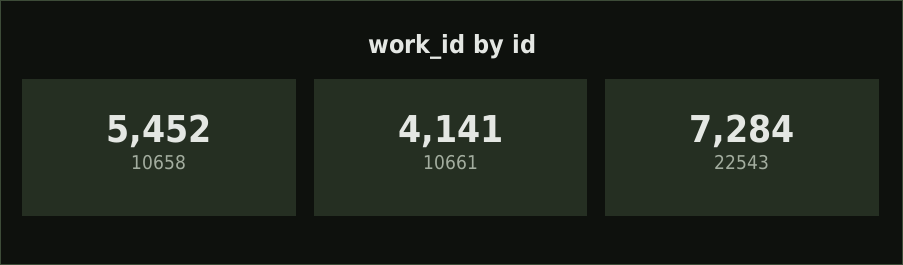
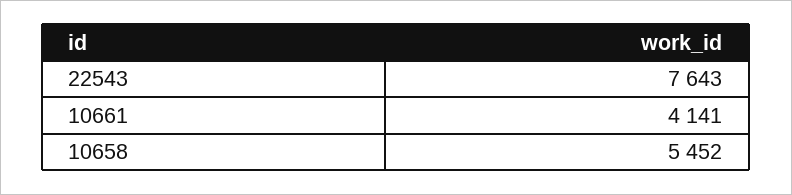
  {
    "10658": 5452,
    "10661": 4141,
-   "22543": 7284
+   "22543": 7643
  }

